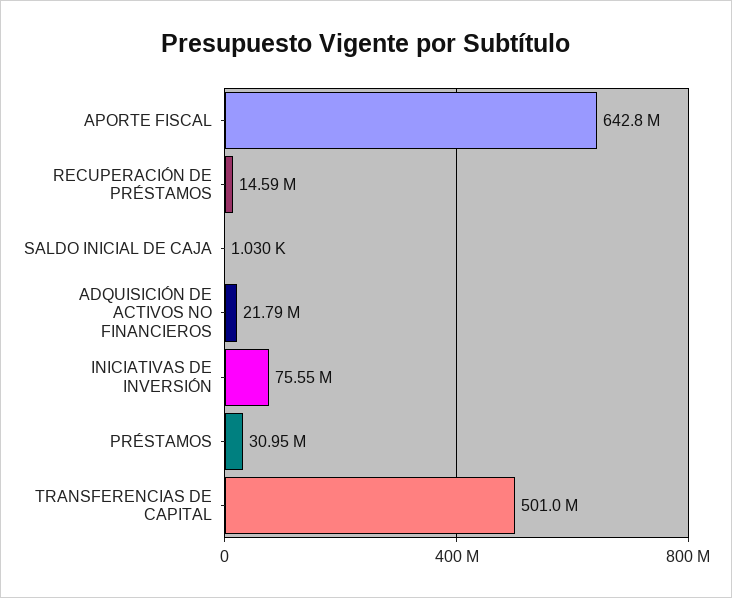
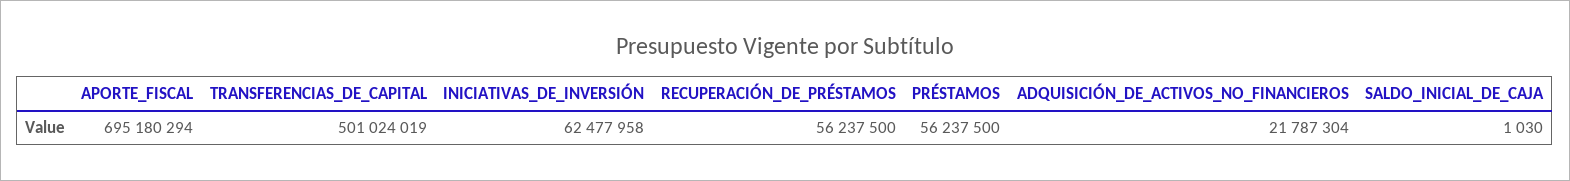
  {
-   "APORTE FISCAL": 642800000,
+   "APORTE FISCAL": 695180294,
-   "RECUPERACIÓN DE PRÉSTAMOS": 14590000,
+   "RECUPERACIÓN DE PRÉSTAMOS": 56237500,
    "SALDO INICIAL DE CAJA": 1030,
    "ADQUISICIÓN DE ACTIVOS NO FINANCIEROS": 21787304,
-   "INICIATIVAS DE INVERSIÓN": 75550000,
+   "INICIATIVAS DE INVERSIÓN": 62477958,
-   "PRÉSTAMOS": 30950000,
+   "PRÉSTAMOS": 56237500,
    "TRANSFERENCIAS DE CAPITAL": 501024019
  }

